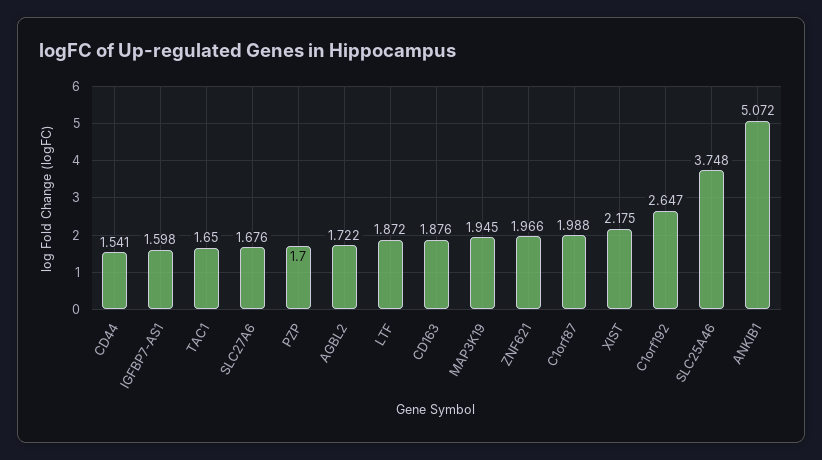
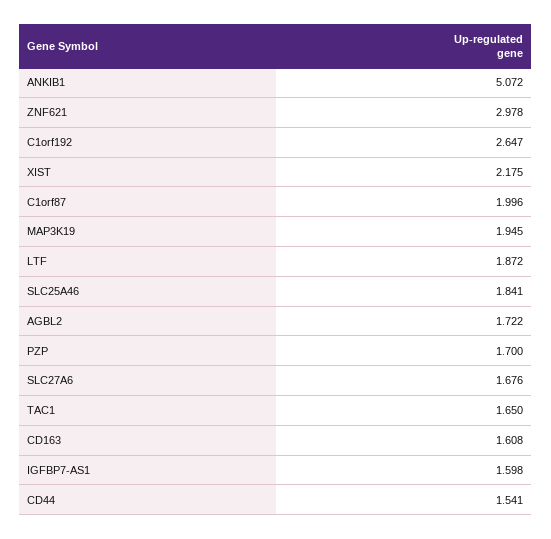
  {
    "CD44": 1.541,
    "IGFBP7-AS1": 1.598,
    "TAC1": 1.65,
    "SLC27A6": 1.676,
    "PZP": 1.7,
    "AGBL2": 1.722,
    "LTF": 1.872,
-   "CD163": 1.876,
+   "CD163": 1.608,
    "MAP3K19": 1.945,
-   "ZNF621": 1.966,
+   "ZNF621": 2.978,
-   "C1orf87": 1.988,
+   "C1orf87": 1.996,
    "XIST": 2.175,
    "C1orf192": 2.647,
-   "SLC25A46": 3.748,
+   "SLC25A46": 1.841,
    "ANKIB1": 5.072
  }

